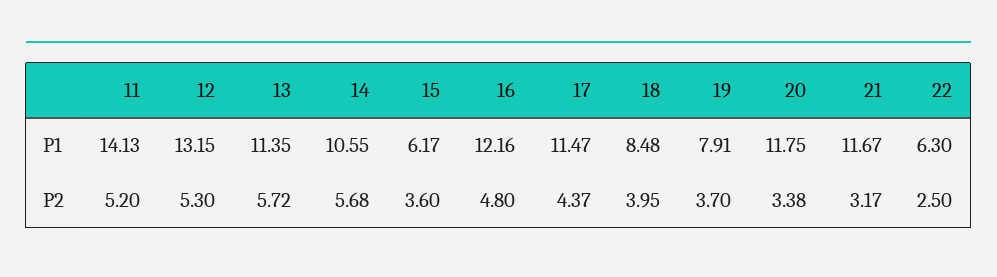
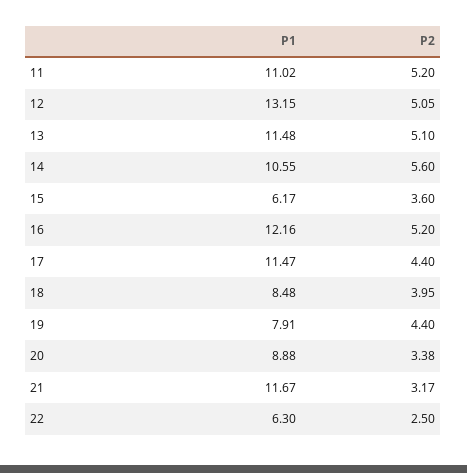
  {
    "11": {
-     "P1": 14.13,
+     "P1": 11.02,
      "P2": 5.2
    },
    "12": {
      "P1": 13.15,
-     "P2": 5.3
+     "P2": 5.05
    },
    "13": {
-     "P1": 11.35,
+     "P1": 11.48,
-     "P2": 5.72
+     "P2": 5.1
    },
    "14": {
      "P1": 10.55,
-     "P2": 5.68
+     "P2": 5.6
    },
    "15": {
      "P1": 6.17,
      "P2": 3.6
    },
    "16": {
      "P1": 12.16,
-     "P2": 4.8
+     "P2": 5.2
    },
    "17": {
      "P1": 11.47,
-     "P2": 4.37
+     "P2": 4.4
    },
    "18": {
      "P1": 8.48,
      "P2": 3.95
    },
    "19": {
      "P1": 7.91,
-     "P2": 3.7
+     "P2": 4.4
    },
    "20": {
-     "P1": 11.75,
+     "P1": 8.88,
      "P2": 3.38
    },
    "21": {
      "P1": 11.67,
      "P2": 3.17
    },
    "22": {
      "P1": 6.3,
      "P2": 2.5
    }
  }

